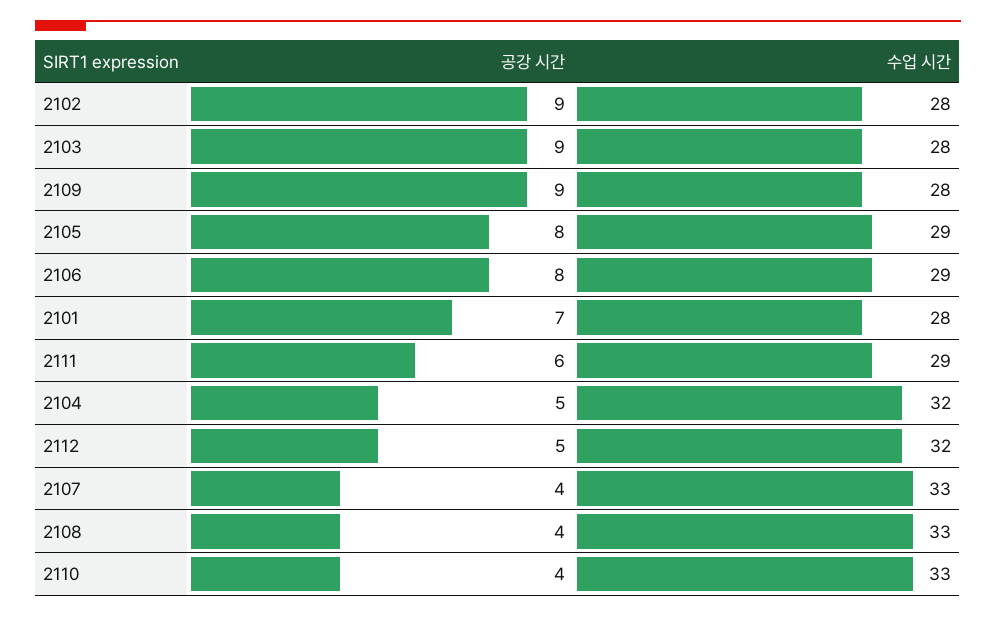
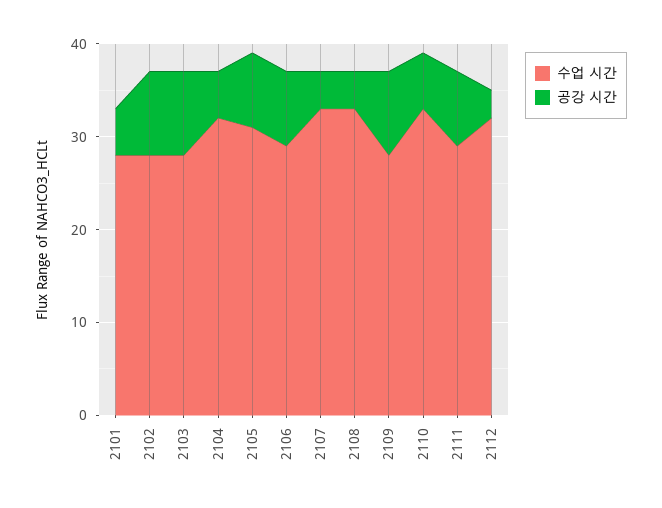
  {
    "공강 시간": {
      "2102": 9,
      "2103": 9,
      "2109": 9,
      "2105": 8,
      "2106": 8,
-     "2101": 7,
+     "2101": 5,
-     "2111": 6,
+     "2111": 8,
      "2104": 5,
-     "2112": 5,
+     "2112": 3,
      "2107": 4,
      "2108": 4,
-     "2110": 4
+     "2110": 6
    },
    "수업 시간": {
      "2102": 28,
      "2103": 28,
      "2109": 28,
-     "2105": 29,
+     "2105": 31,
      "2106": 29,
      "2101": 28,
      "2111": 29,
      "2104": 32,
      "2112": 32,
      "2107": 33,
      "2108": 33,
      "2110": 33
    }
  }

